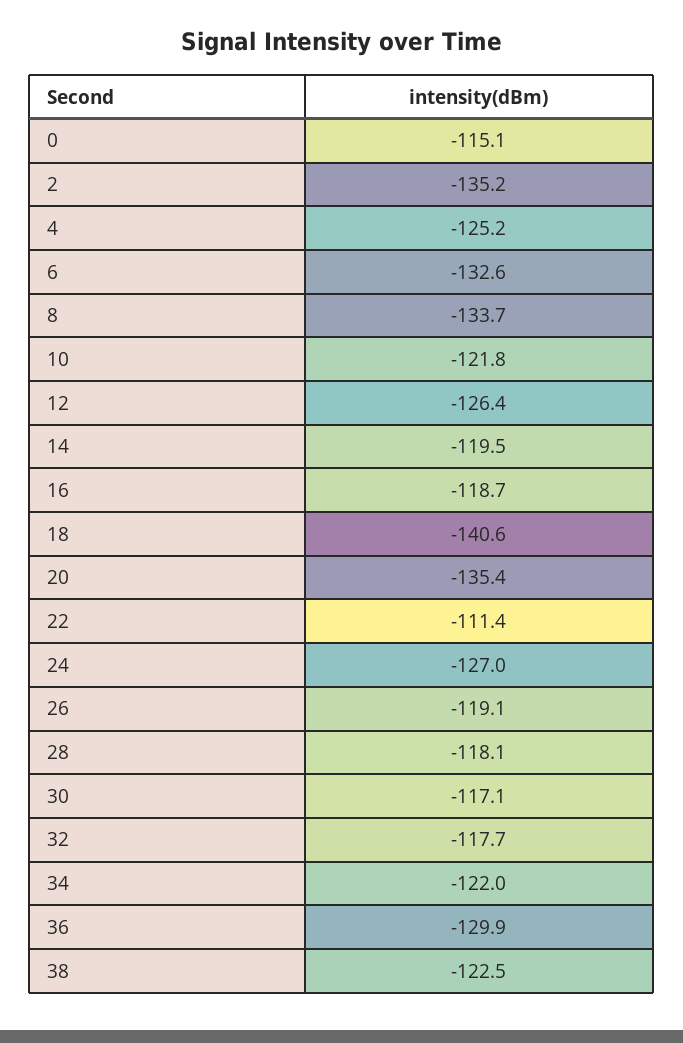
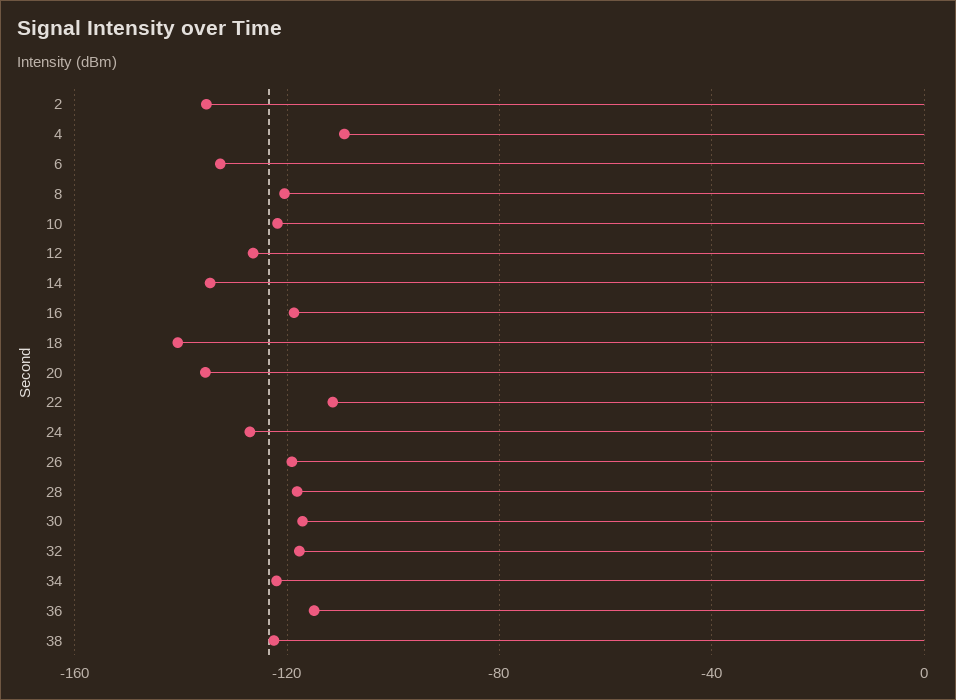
  {
-   "0": -115.1,
    "2": -135.2,
-   "4": -125.2,
+   "4": -110,
    "6": -132.6,
-   "8": -133.7,
+   "8": -120,
    "10": -121.8,
    "12": -126.4,
-   "14": -119.5,
+   "14": -135,
    "16": -118.7,
    "18": -140.6,
    "20": -135.4,
    "22": -111.4,
    "24": -127,
    "26": -119.1,
    "28": -118.1,
    "30": -117.1,
    "32": -117.7,
    "34": -122,
-   "36": -129.9,
+   "36": -115,
    "38": -122.5
  }

